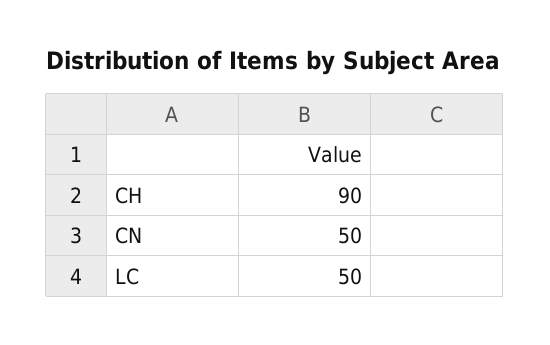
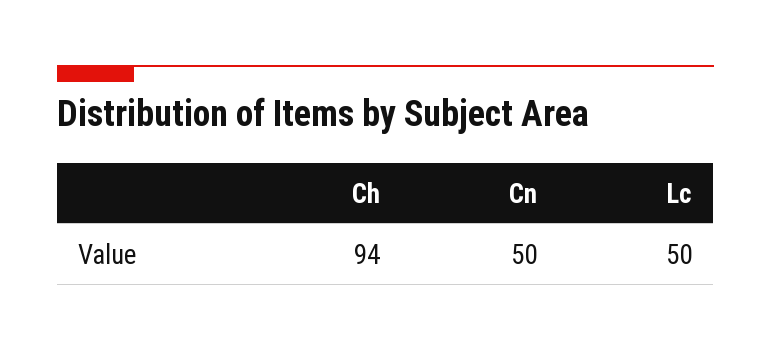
  {
-   "CH": 90,
+   "CH": 94,
    "CN": 50,
    "LC": 50
  }

